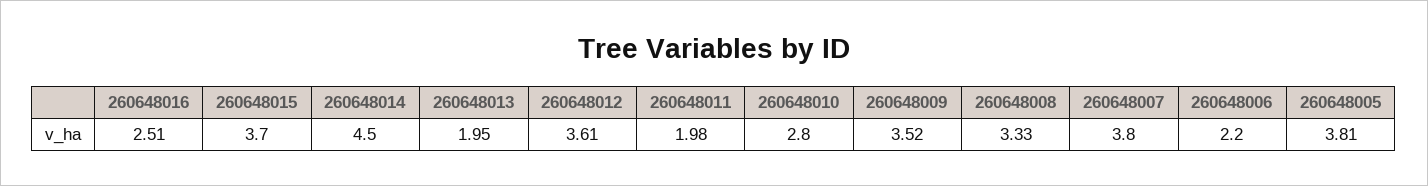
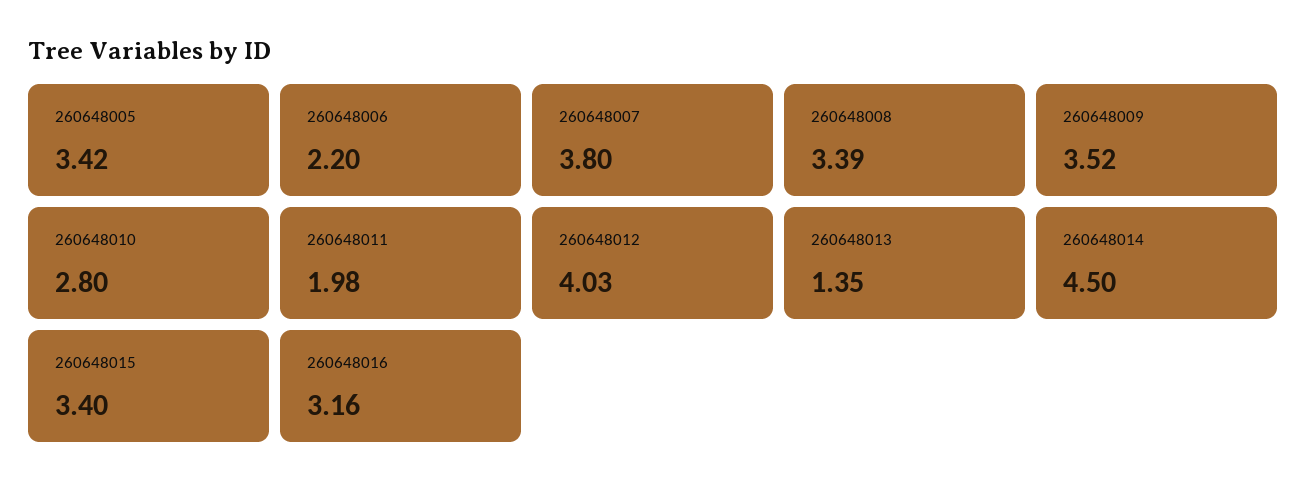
  {
-   "260648016": 2.51,
+   "260648016": 3.16,
-   "260648015": 3.7,
+   "260648015": 3.4,
    "260648014": 4.5,
-   "260648013": 1.95,
+   "260648013": 1.35,
-   "260648012": 3.61,
+   "260648012": 4.03,
    "260648011": 1.98,
    "260648010": 2.8,
    "260648009": 3.52,
-   "260648008": 3.33,
+   "260648008": 3.39,
    "260648007": 3.8,
    "260648006": 2.2,
-   "260648005": 3.81
+   "260648005": 3.42
  }

